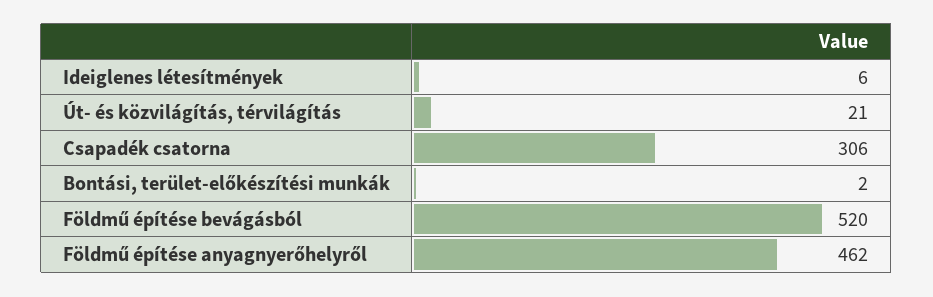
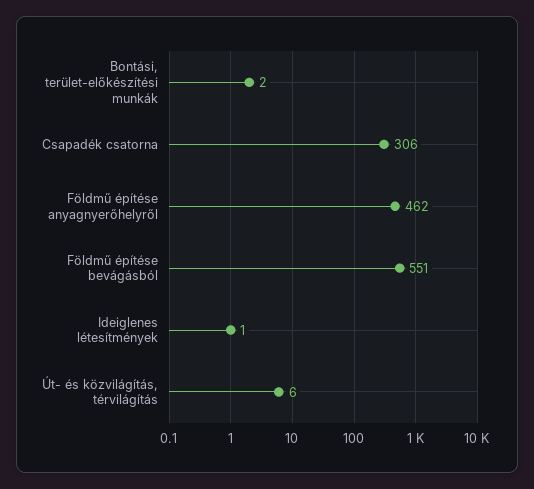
  {
-   "Ideiglenes létesítmények": 6,
+   "Ideiglenes létesítmények": 1,
-   "Út- és közvilágítás, térvilágítás": 21,
+   "Út- és közvilágítás, térvilágítás": 6,
    "Csapadék csatorna": 306,
    "Bontási, terület-előkészítési munkák": 2,
-   "Földmű építése bevágásból": 520,
+   "Földmű építése bevágásból": 551,
    "Földmű építése anyagnyerőhelyről": 462
  }

